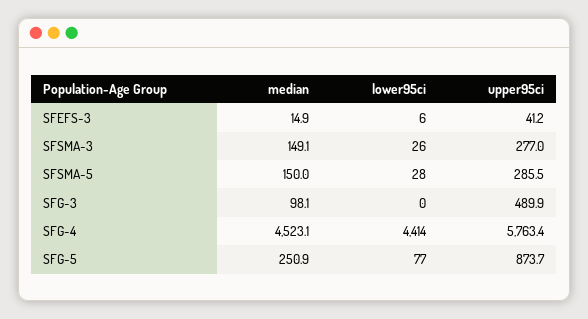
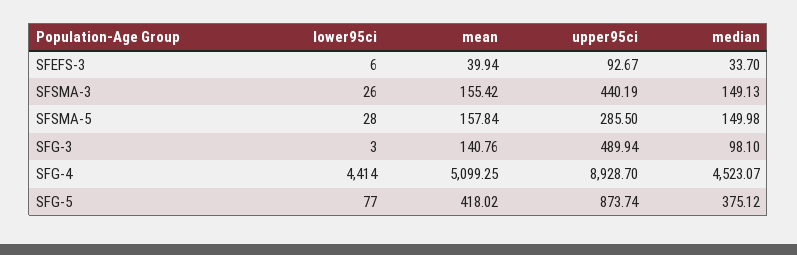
  {
    "median": {
-     "SFEFS-3": 14.9,
+     "SFEFS-3": 33.7,
      "SFSMA-3": 149.13,
      "SFSMA-5": 149.98,
      "SFG-3": 98.1,
      "SFG-4": 4523.07,
-     "SFG-5": 250.9
+     "SFG-5": 375.12
    },
    "lower95ci": {
      "SFEFS-3": 6,
      "SFSMA-3": 26,
      "SFSMA-5": 28,
-     "SFG-3": 0,
+     "SFG-3": 3,
      "SFG-4": 4414,
      "SFG-5": 77
    },
    "upper95ci": {
-     "SFEFS-3": 41.2,
+     "SFEFS-3": 92.67,
-     "SFSMA-3": 277,
+     "SFSMA-3": 440.19,
      "SFSMA-5": 285.5,
      "SFG-3": 489.94,
-     "SFG-4": 5763.4,
+     "SFG-4": 8928.7,
      "SFG-5": 873.74
-   }
+   },
+   "mean": {
+     "SFEFS-3": 39.94,
+     "SFSMA-3": 155.42,
+     "SFSMA-5": 157.84,
+     "SFG-3": 140.76,
+     "SFG-4": 5099.25,
+     "SFG-5": 418.02
+   }
  }

